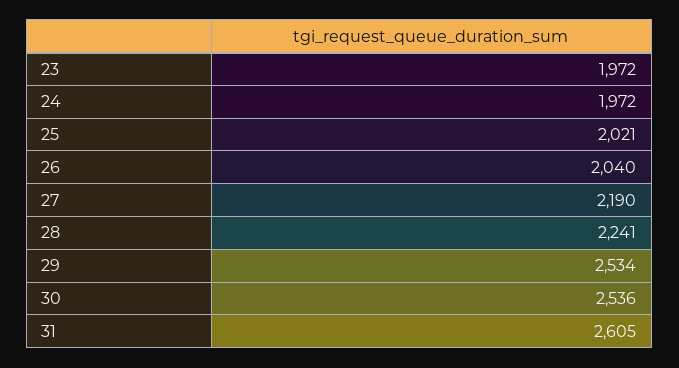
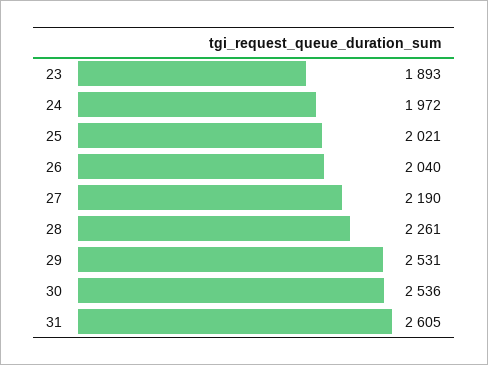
  {
-   "23": 1972,
+   "23": 1893,
    "24": 1972,
    "25": 2021,
    "26": 2040,
    "27": 2190,
-   "28": 2241,
+   "28": 2261,
-   "29": 2534,
+   "29": 2531,
    "30": 2536,
    "31": 2605
  }

